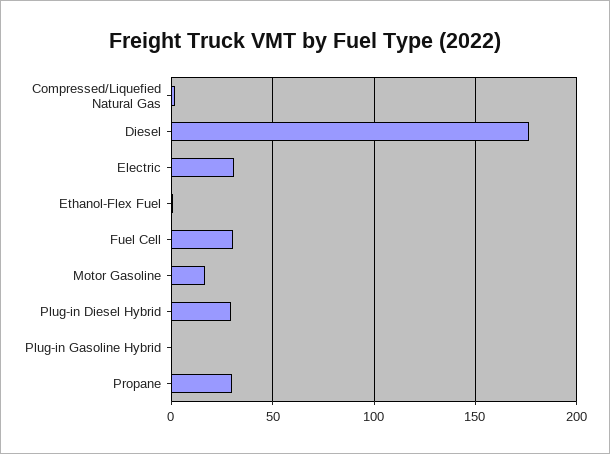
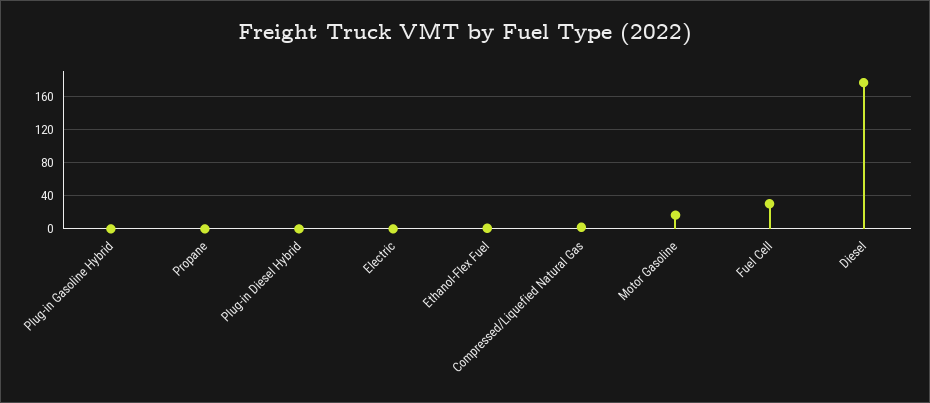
  {
    "Compressed/Liquefied Natural Gas": 0,
    "Diesel": 175,
-   "Electric": 30,
+   "Electric": 0,
    "Ethanol-Flex Fuel": 0,
    "Fuel Cell": 30,
    "Motor Gasoline": 15,
-   "Plug-in Diesel Hybrid": 30,
+   "Plug-in Diesel Hybrid": 0,
    "Plug-in Gasoline Hybrid": 0,
-   "Propane": 30
+   "Propane": 0
  }

